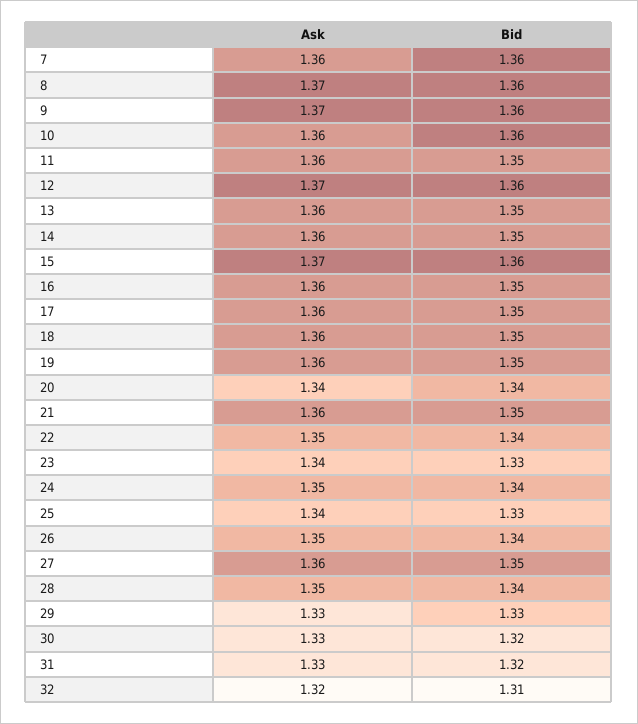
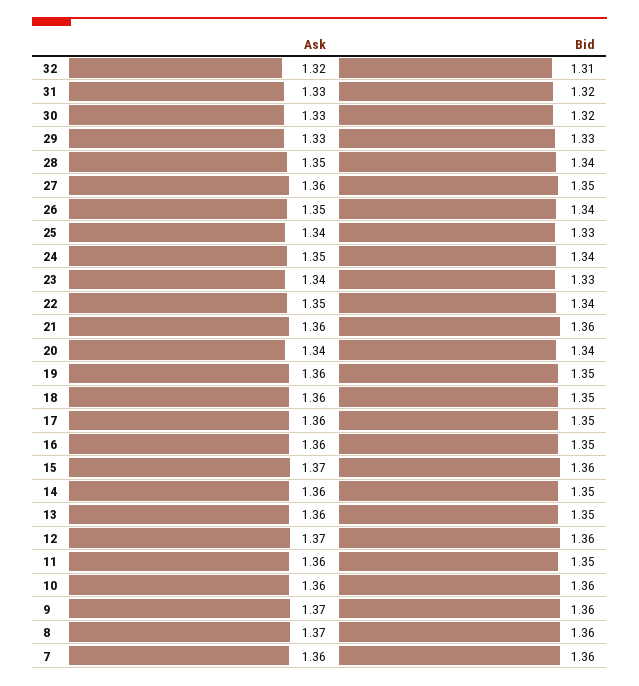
  {
    "Ask": {
      "7": 1.36,
      "8": 1.37,
      "9": 1.37,
      "10": 1.36,
      "11": 1.36,
      "12": 1.37,
      "13": 1.36,
      "14": 1.36,
      "15": 1.37,
      "16": 1.36,
      "17": 1.36,
      "18": 1.36,
      "19": 1.36,
      "20": 1.34,
      "21": 1.36,
      "22": 1.35,
      "23": 1.34,
      "24": 1.35,
      "25": 1.34,
      "26": 1.35,
      "27": 1.36,
      "28": 1.35,
      "29": 1.33,
      "30": 1.33,
      "31": 1.33,
      "32": 1.32
    },
    "Bid": {
      "7": 1.36,
      "8": 1.36,
      "9": 1.36,
      "10": 1.36,
      "11": 1.35,
      "12": 1.36,
      "13": 1.35,
      "14": 1.35,
      "15": 1.36,
      "16": 1.35,
      "17": 1.35,
      "18": 1.35,
      "19": 1.35,
      "20": 1.34,
-     "21": 1.35,
+     "21": 1.36,
      "22": 1.34,
      "23": 1.33,
      "24": 1.34,
      "25": 1.33,
      "26": 1.34,
      "27": 1.35,
      "28": 1.34,
      "29": 1.33,
      "30": 1.32,
      "31": 1.32,
      "32": 1.31
    }
  }

